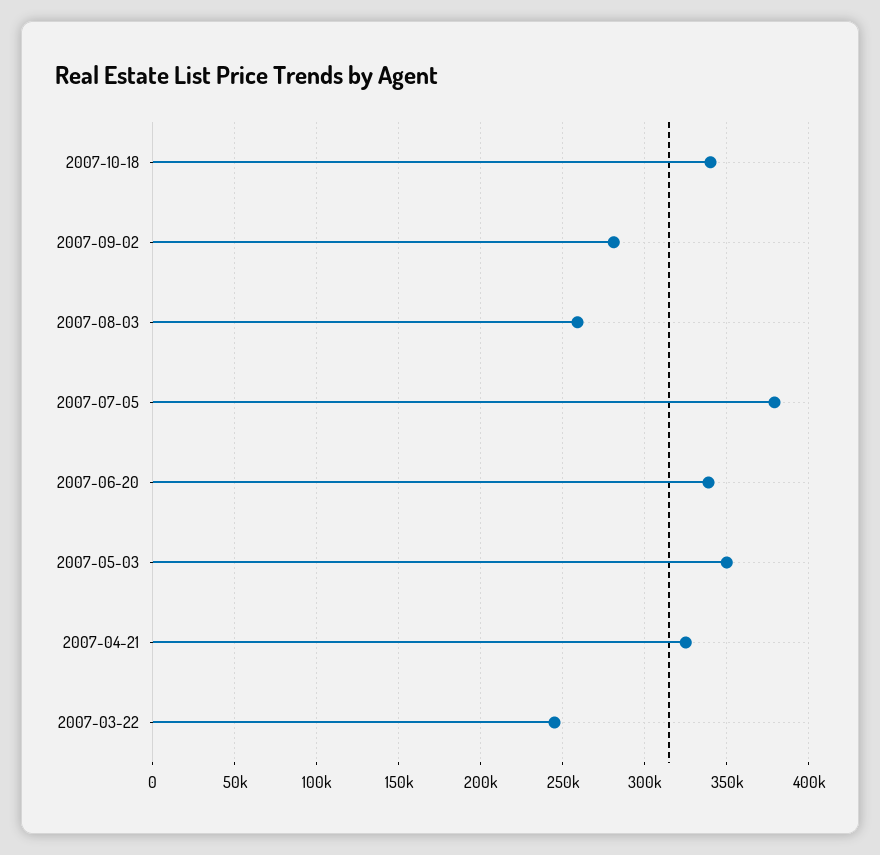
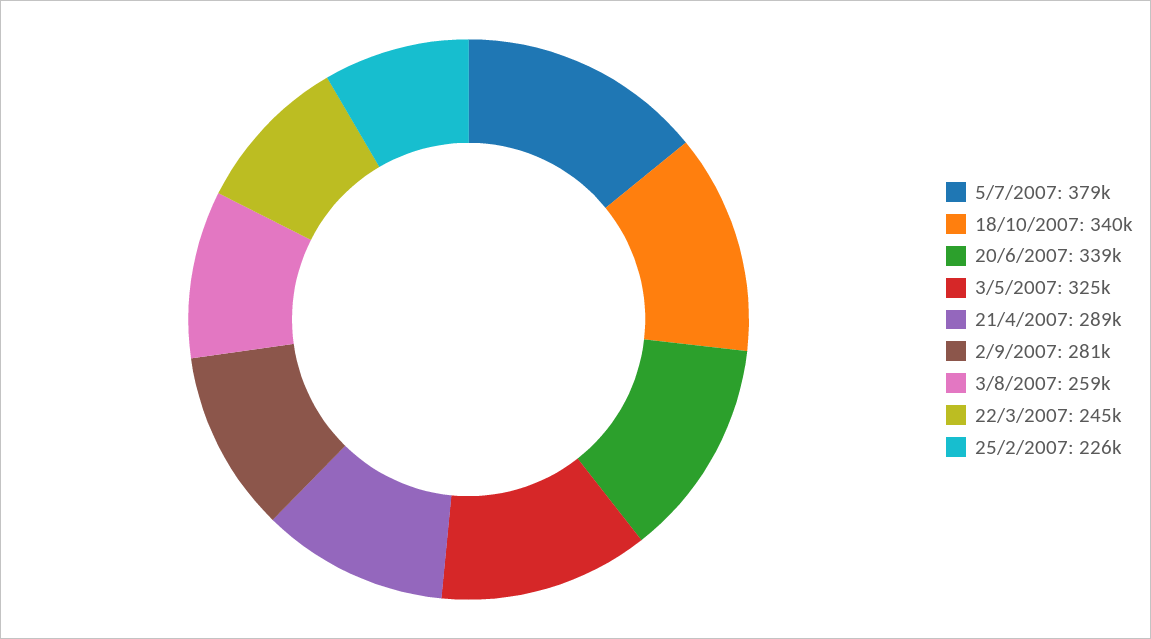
  {
    "2007-10-18": 340000,
    "2007-09-02": 281000,
    "2007-08-03": 259000,
    "2007-07-05": 379000,
    "2007-06-20": 339000,
-   "2007-05-03": 350000,
+   "2007-05-03": 325000,
-   "2007-04-21": 325000,
+   "2007-04-21": 289000,
-   "2007-03-22": 245000
+   "2007-03-22": 245000,
+   "25/2/2007": 226000
  }

